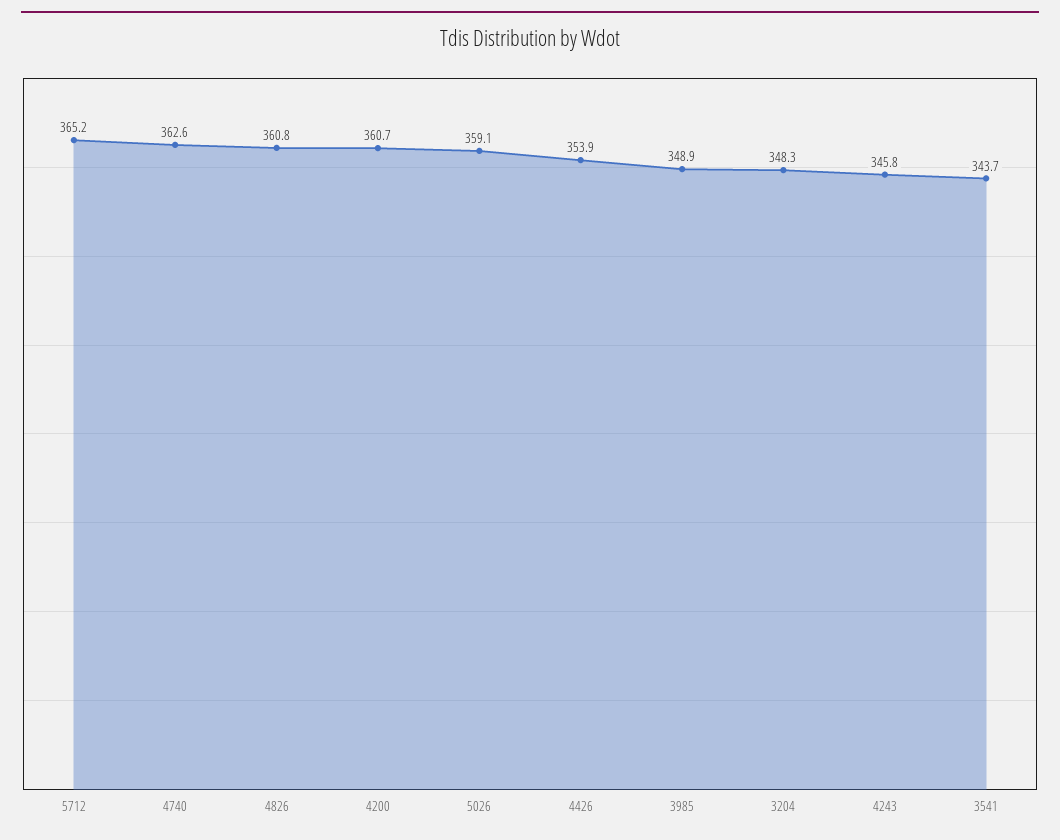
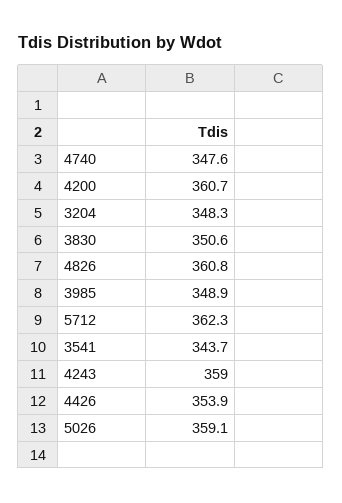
  {
-   "5712": 365.2,
+   "5712": 362.3,
-   "4740": 362.6,
+   "4740": 347.6,
    "4826": 360.8,
    "4200": 360.7,
    "5026": 359.1,
    "4426": 353.9,
    "3985": 348.9,
    "3204": 348.3,
-   "4243": 345.8,
+   "4243": 359,
-   "3541": 343.7
+   "3541": 343.7,
+   "3830": 350.6
  }

